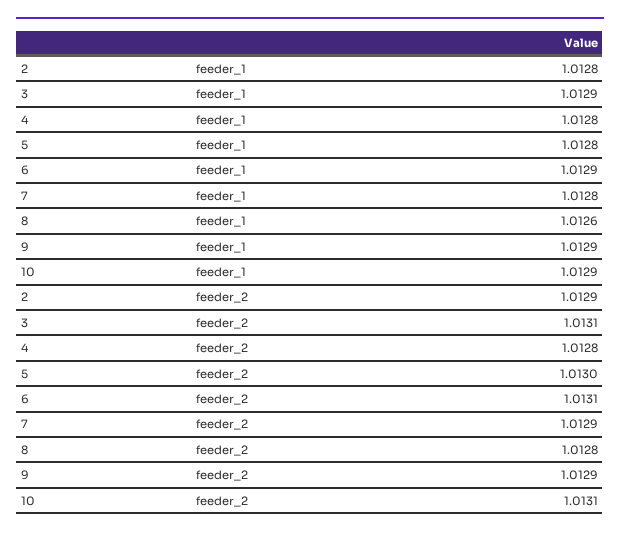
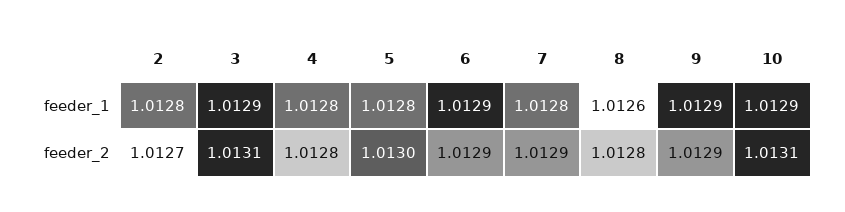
  {
    "2": {
      "feeder_1": 1.0128,
-     "feeder_2": 1.0129
+     "feeder_2": 1.0127
    },
    "3": {
      "feeder_1": 1.0129,
      "feeder_2": 1.0131
    },
    "4": {
      "feeder_1": 1.0128,
      "feeder_2": 1.0128
    },
    "5": {
      "feeder_1": 1.0128,
      "feeder_2": 1.013
    },
    "6": {
      "feeder_1": 1.0129,
-     "feeder_2": 1.0131
+     "feeder_2": 1.0129
    },
    "7": {
      "feeder_1": 1.0128,
      "feeder_2": 1.0129
    },
    "8": {
      "feeder_1": 1.0126,
      "feeder_2": 1.0128
    },
    "9": {
      "feeder_1": 1.0129,
      "feeder_2": 1.0129
    },
    "10": {
      "feeder_1": 1.0129,
      "feeder_2": 1.0131
    }
  }

